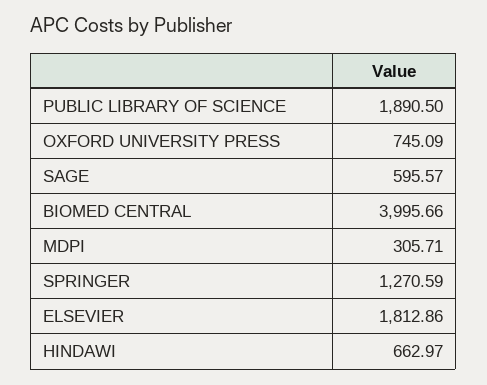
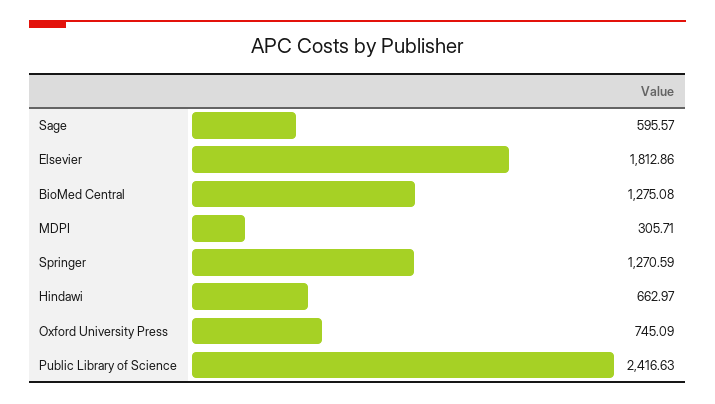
  {
-   "PUBLIC LIBRARY OF SCIENCE": 1890.5,
+   "PUBLIC LIBRARY OF SCIENCE": 2416.63,
    "OXFORD UNIVERSITY PRESS": 745.09,
    "SAGE": 595.57,
-   "BIOMED CENTRAL": 3995.66,
+   "BIOMED CENTRAL": 1275.08,
    "MDPI": 305.71,
    "SPRINGER": 1270.59,
    "ELSEVIER": 1812.86,
    "HINDAWI": 662.97
  }

